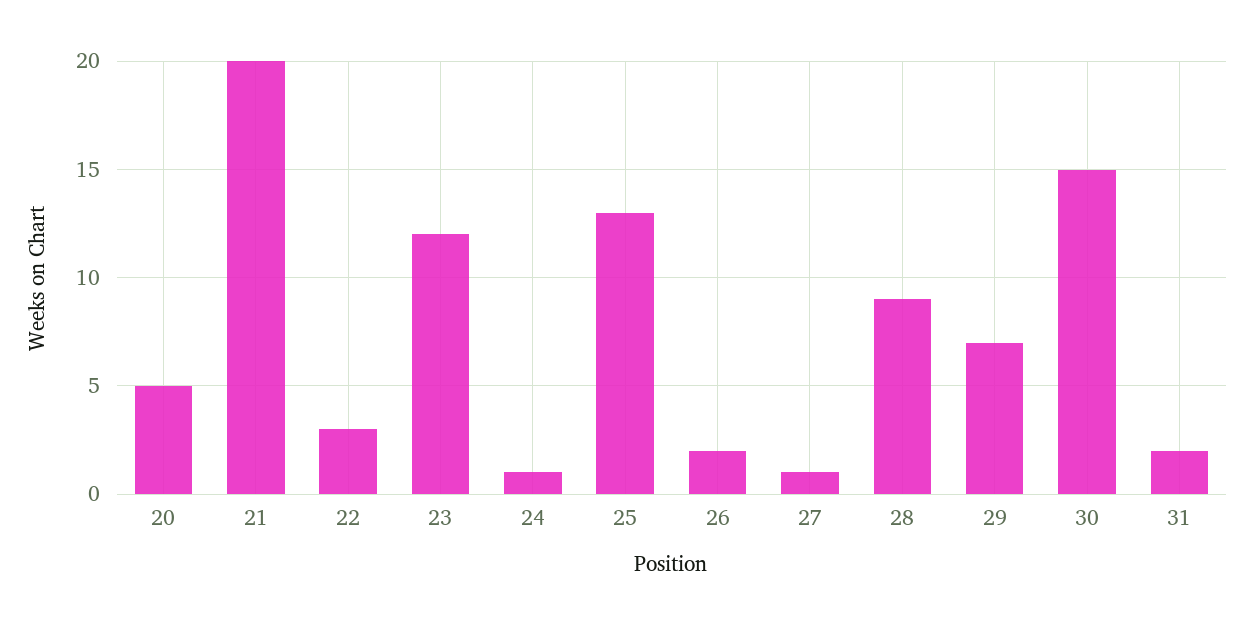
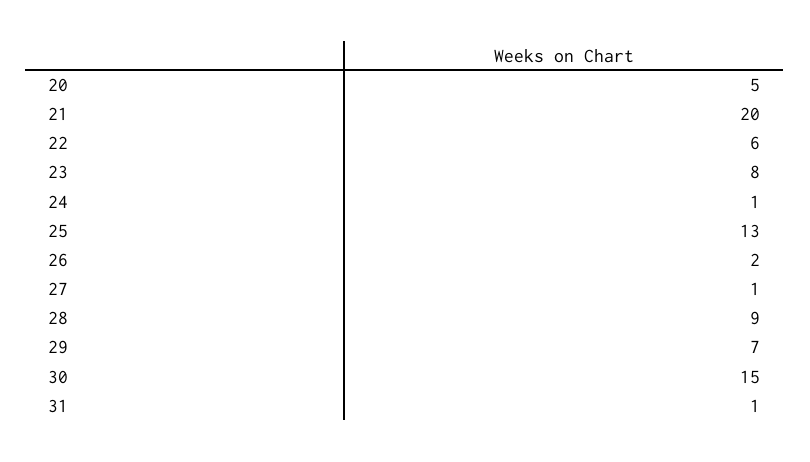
  {
    "20": 5,
    "21": 20,
-   "22": 3,
+   "22": 6,
-   "23": 12,
+   "23": 8,
    "24": 1,
    "25": 13,
    "26": 2,
    "27": 1,
    "28": 9,
    "29": 7,
    "30": 15,
-   "31": 2
+   "31": 1
  }

